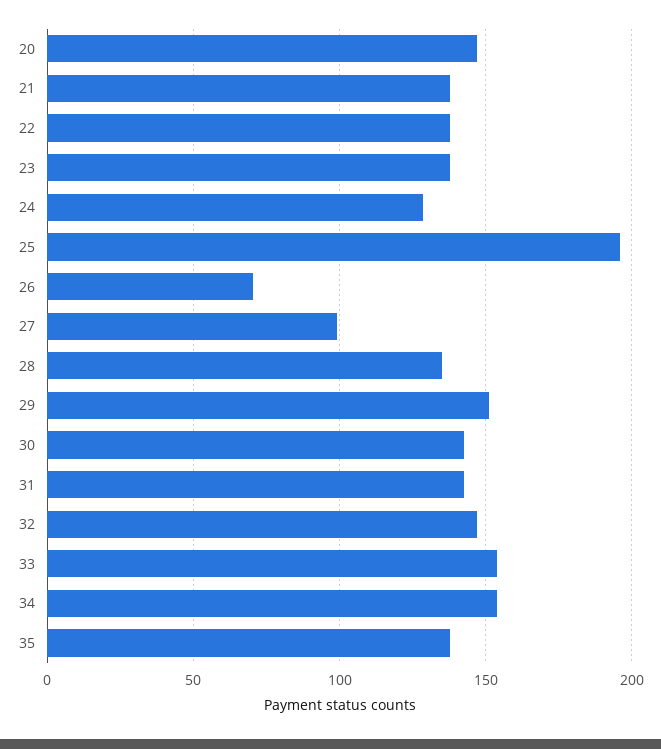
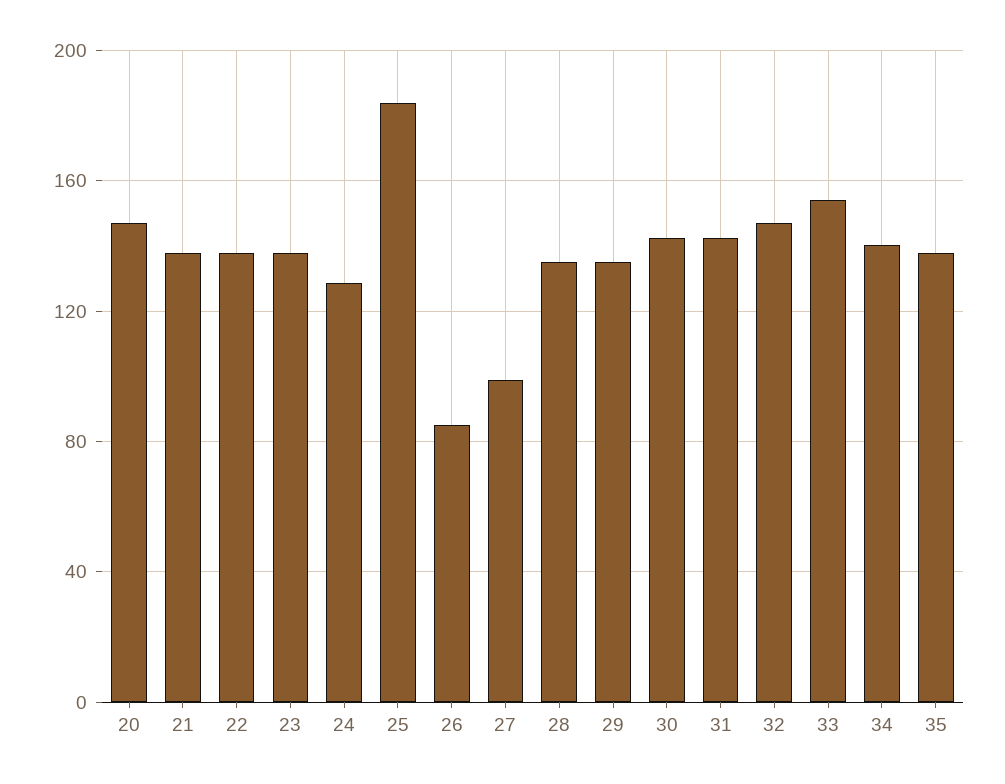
  {
    "20": 145,
    "21": 140,
    "22": 140,
    "23": 140,
    "24": 130,
-   "25": 195,
+   "25": 185,
-   "26": 70,
+   "26": 85,
    "27": 100,
    "28": 135,
-   "29": 150,
+   "29": 135,
    "30": 140,
    "31": 140,
    "32": 145,
    "33": 155,
-   "34": 155,
+   "34": 140,
    "35": 140
  }

